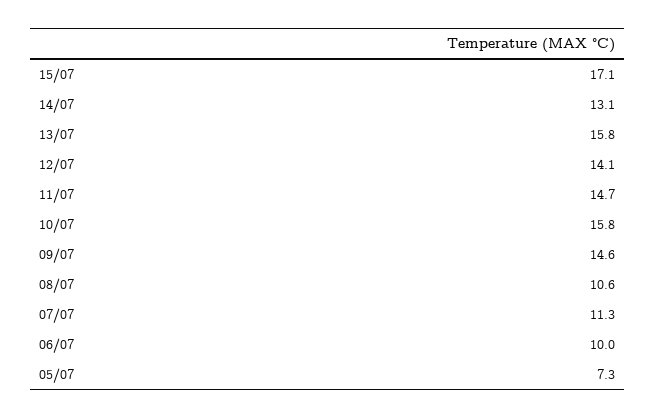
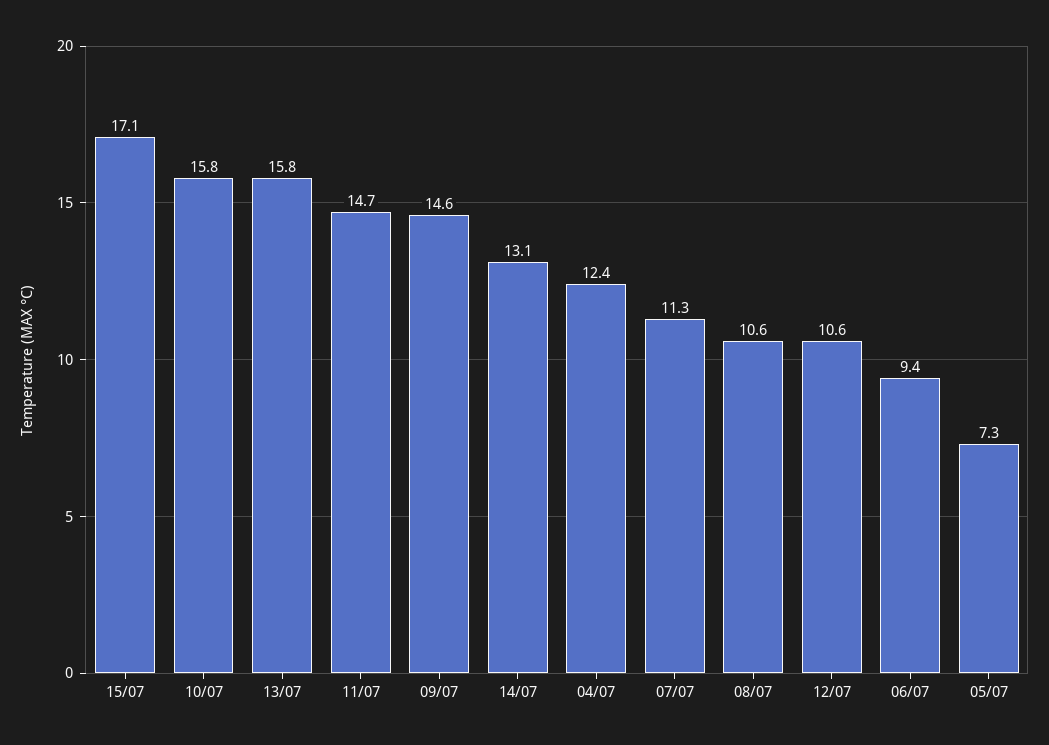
  {
    "15/07": 17.1,
    "14/07": 13.1,
    "13/07": 15.8,
-   "12/07": 14.1,
+   "12/07": 10.6,
    "11/07": 14.7,
    "10/07": 15.8,
    "09/07": 14.6,
    "08/07": 10.6,
    "07/07": 11.3,
-   "06/07": 10,
+   "06/07": 9.4,
-   "05/07": 7.3
+   "05/07": 7.3,
+   "04/07": 12.4
  }

